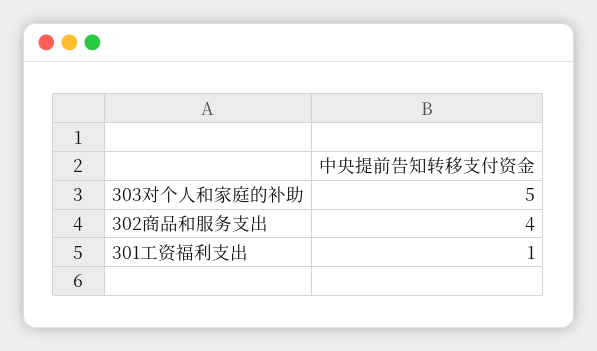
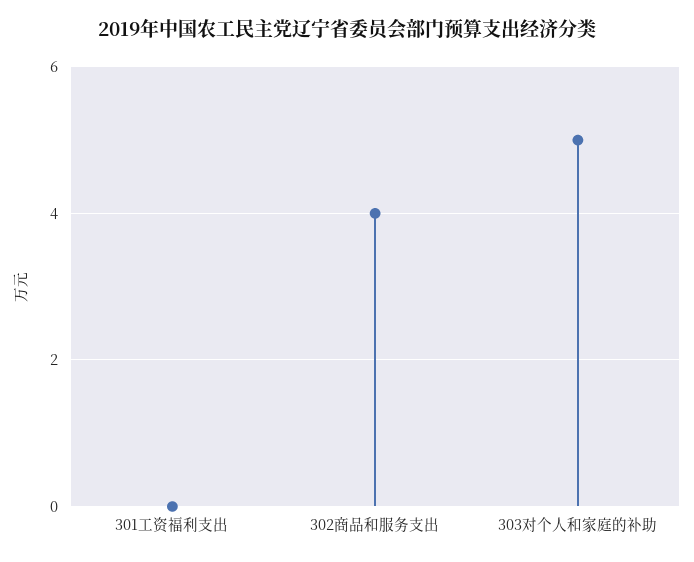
  {
    "303对个人和家庭的补助": 5,
    "302商品和服务支出": 4,
-   "301工资福利支出": 1
+   "301工资福利支出": 0
  }

